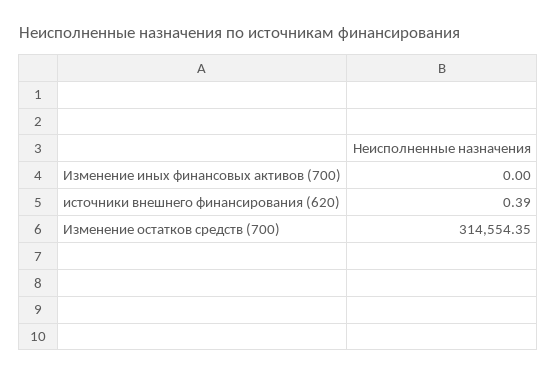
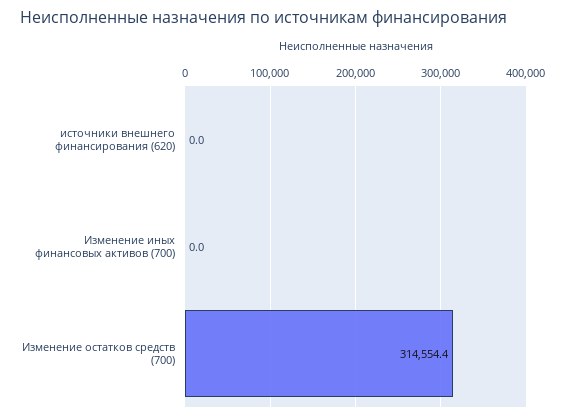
  {
    "Изменение иных финансовых активов (700)": 0,
-   "источники внешнего финансирования (620)": 0.39,
+   "источники внешнего финансирования (620)": 0,
    "Изменение остатков средств (700)": 314554.35
  }

